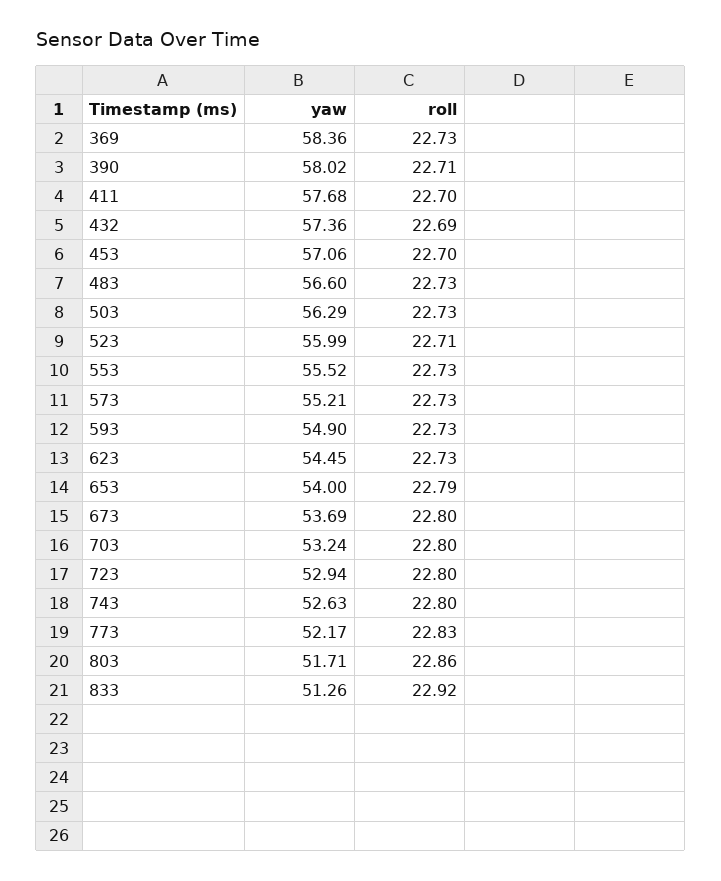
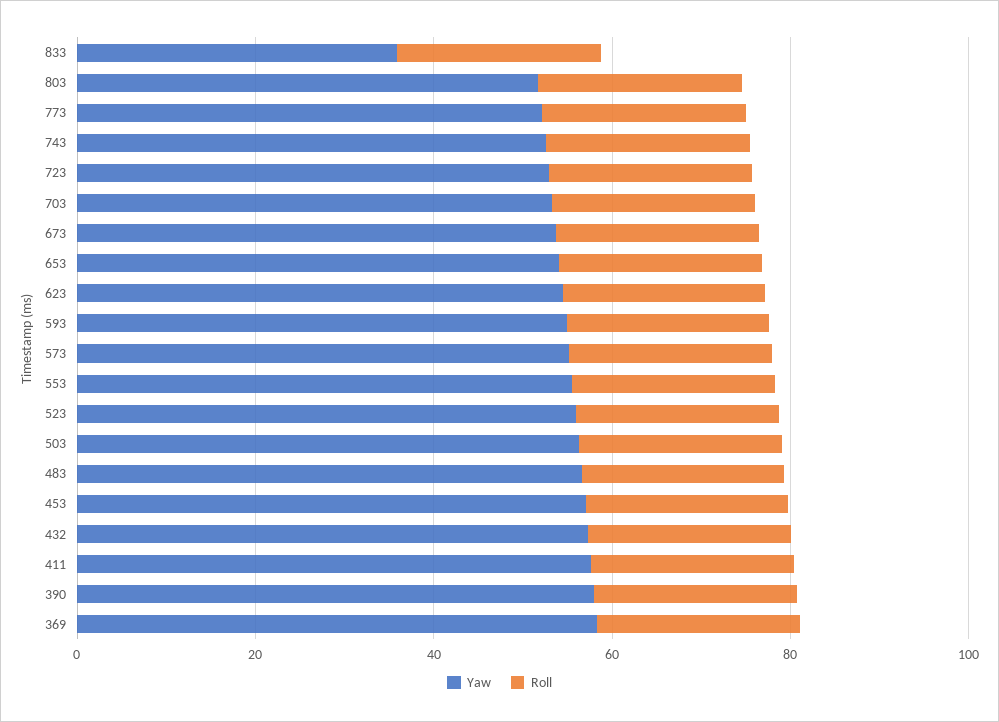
  {
    "yaw": {
      "369": 58.36,
      "390": 58.02,
      "411": 57.68,
      "432": 57.36,
      "453": 57.06,
      "483": 56.6,
      "503": 56.29,
      "523": 55.99,
      "553": 55.52,
      "573": 55.21,
      "593": 54.9,
      "623": 54.45,
      "653": 54,
      "673": 53.69,
      "703": 53.24,
      "723": 52.94,
      "743": 52.63,
      "773": 52.17,
      "803": 51.71,
-     "833": 51.26
+     "833": 35
    },
    "roll": {
      "369": 22.73,
      "390": 22.71,
      "411": 22.7,
      "432": 22.69,
      "453": 22.7,
      "483": 22.73,
      "503": 22.73,
      "523": 22.71,
      "553": 22.73,
      "573": 22.73,
      "593": 22.73,
      "623": 22.73,
      "653": 22.79,
      "673": 22.8,
      "703": 22.8,
      "723": 22.8,
      "743": 22.8,
      "773": 22.83,
      "803": 22.86,
      "833": 22.92
    }
  }

